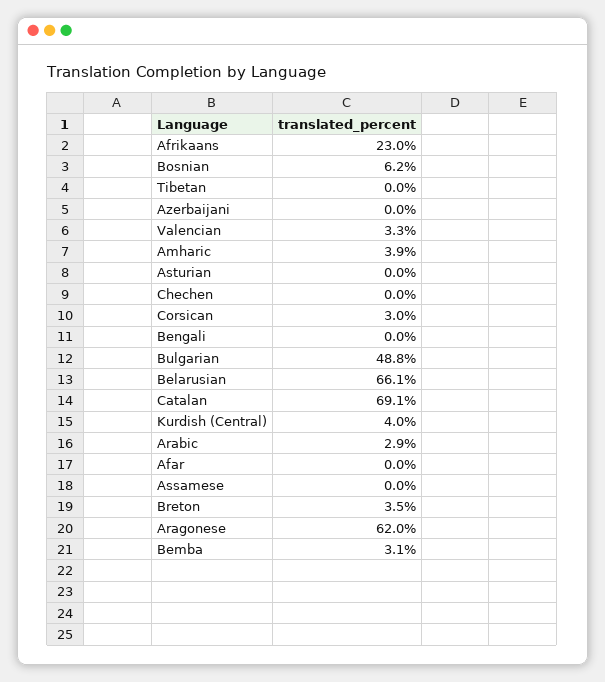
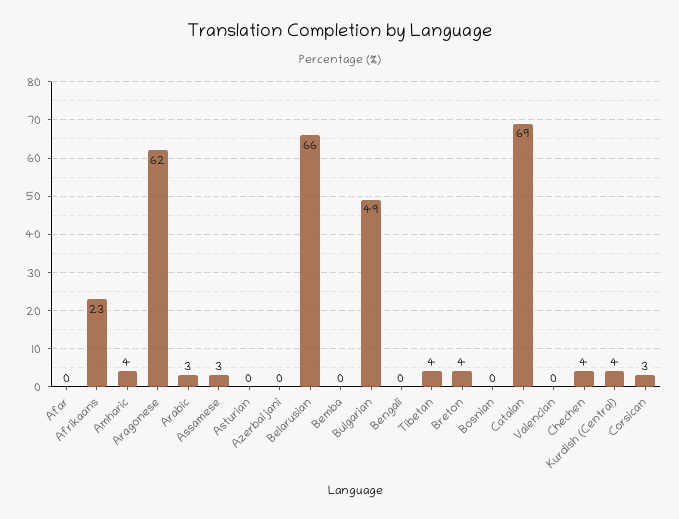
  {
    "Afrikaans": 23,
-   "Bosnian": 6.2,
+   "Bosnian": 0,
-   "Tibetan": 0,
+   "Tibetan": 4,
    "Azerbaijani": 0,
-   "Valencian": 3.3,
+   "Valencian": 0,
    "Amharic": 3.9,
    "Asturian": 0,
-   "Chechen": 0,
+   "Chechen": 4,
    "Corsican": 3,
    "Bengali": 0,
    "Bulgarian": 48.8,
    "Belarusian": 66.1,
    "Catalan": 69.1,
    "Kurdish (Central)": 4,
    "Arabic": 2.9,
    "Afar": 0,
-   "Assamese": 0,
+   "Assamese": 3,
    "Breton": 3.5,
    "Aragonese": 62,
-   "Bemba": 3.1
+   "Bemba": 0
  }

